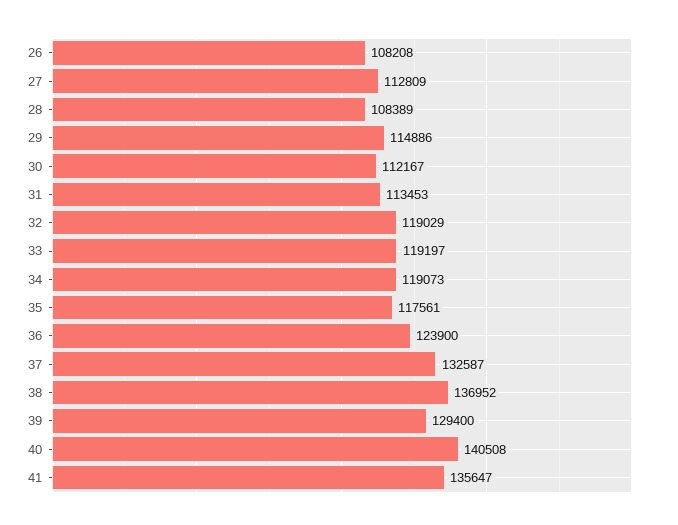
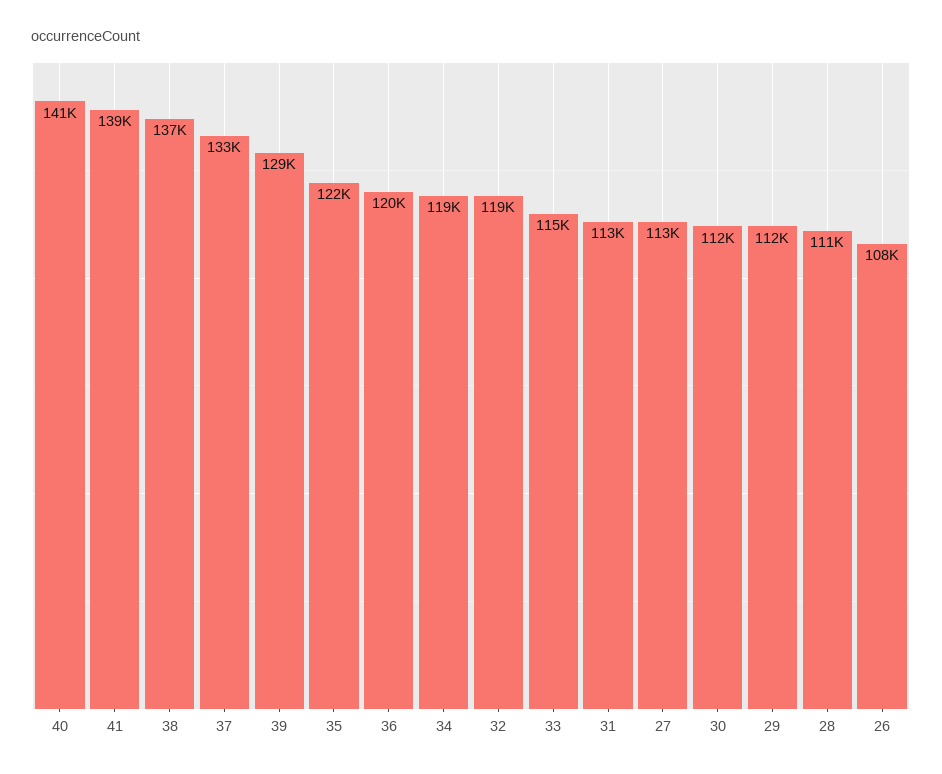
  {
    "26": 108208,
    "27": 112809,
-   "28": 108389,
+   "28": 111000,
-   "29": 114886,
+   "29": 112000,
    "30": 112167,
    "31": 113453,
    "32": 119029,
-   "33": 119197,
+   "33": 115000,
    "34": 119073,
-   "35": 117561,
+   "35": 122000,
-   "36": 123900,
+   "36": 120000,
    "37": 132587,
    "38": 136952,
    "39": 129400,
    "40": 140508,
-   "41": 135647
+   "41": 139000
  }

